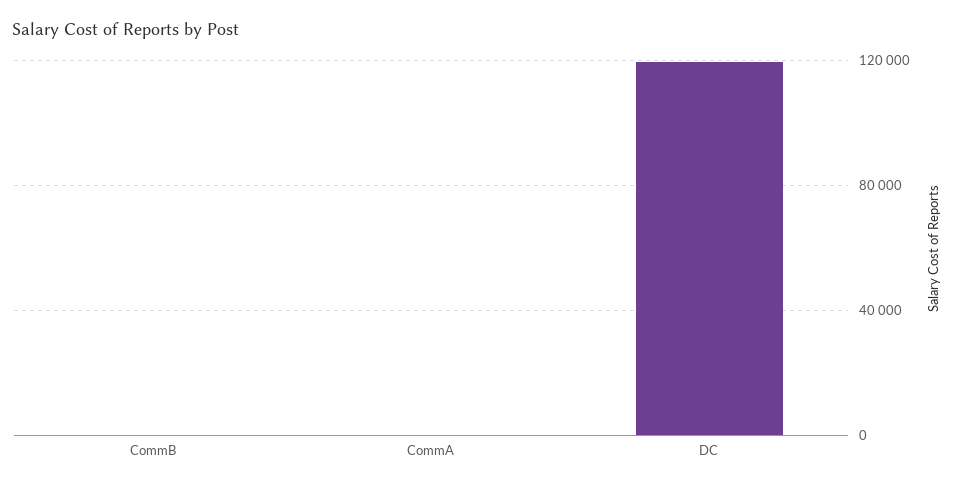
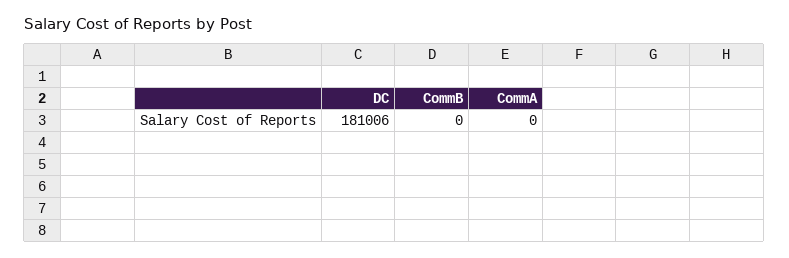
  {
    "CommB": 0,
    "CommA": 0,
-   "DC": 120000
+   "DC": 181006
  }

